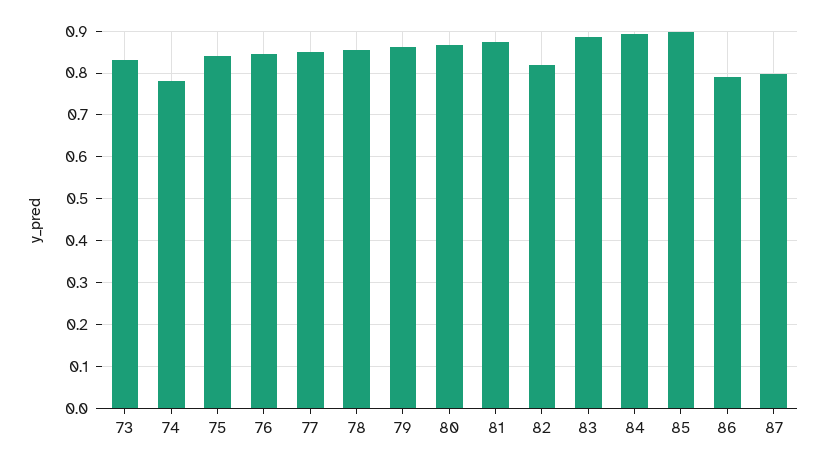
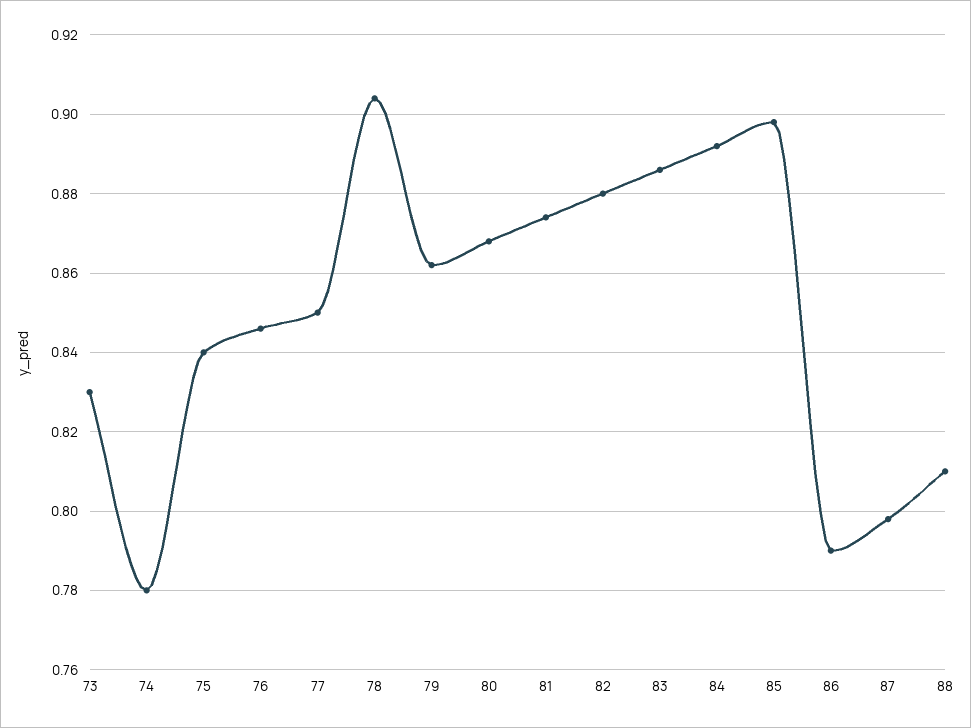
  {
    "73": 0.83,
    "74": 0.78,
    "75": 0.84,
    "76": 0.845,
    "77": 0.85,
-   "78": 0.86,
+   "78": 0.905,
    "79": 0.86,
    "80": 0.87,
    "81": 0.875,
-   "82": 0.82,
+   "82": 0.88,
    "83": 0.885,
    "84": 0.89,
    "85": 0.9,
    "86": 0.79,
-   "87": 0.8
+   "87": 0.8,
+   "88": 0.81
  }

